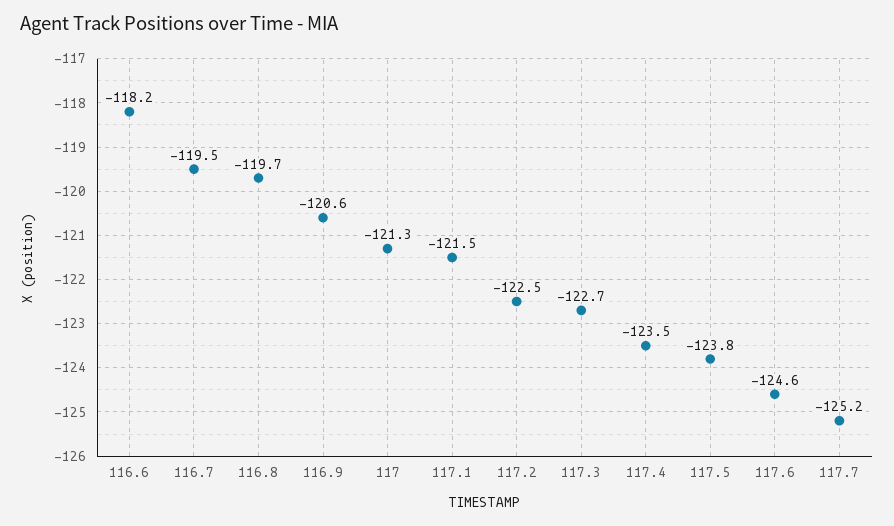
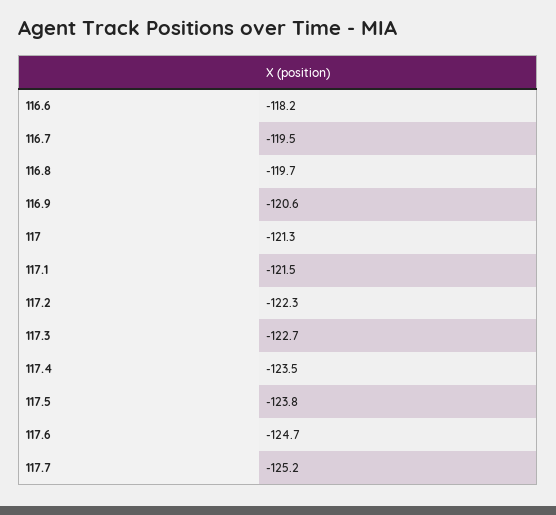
  {
    "116.6": -118.2,
    "116.7": -119.5,
    "116.8": -119.7,
    "116.9": -120.6,
    "117": -121.3,
    "117.1": -121.5,
-   "117.2": -122.5,
+   "117.2": -122.3,
    "117.3": -122.7,
    "117.4": -123.5,
    "117.5": -123.8,
-   "117.6": -124.6,
+   "117.6": -124.7,
    "117.7": -125.2
  }

